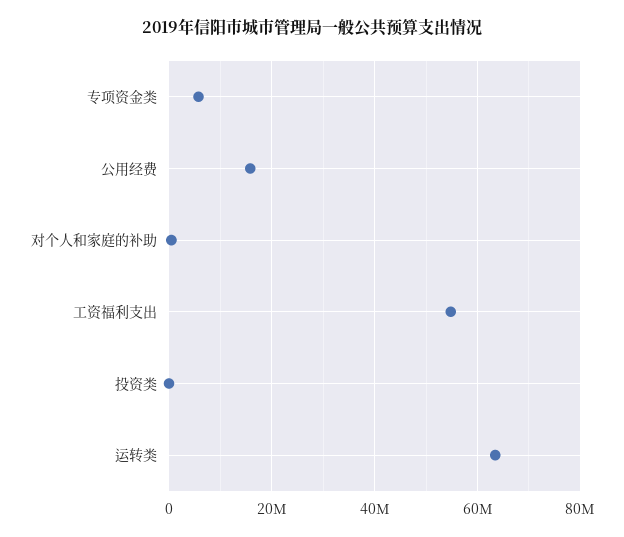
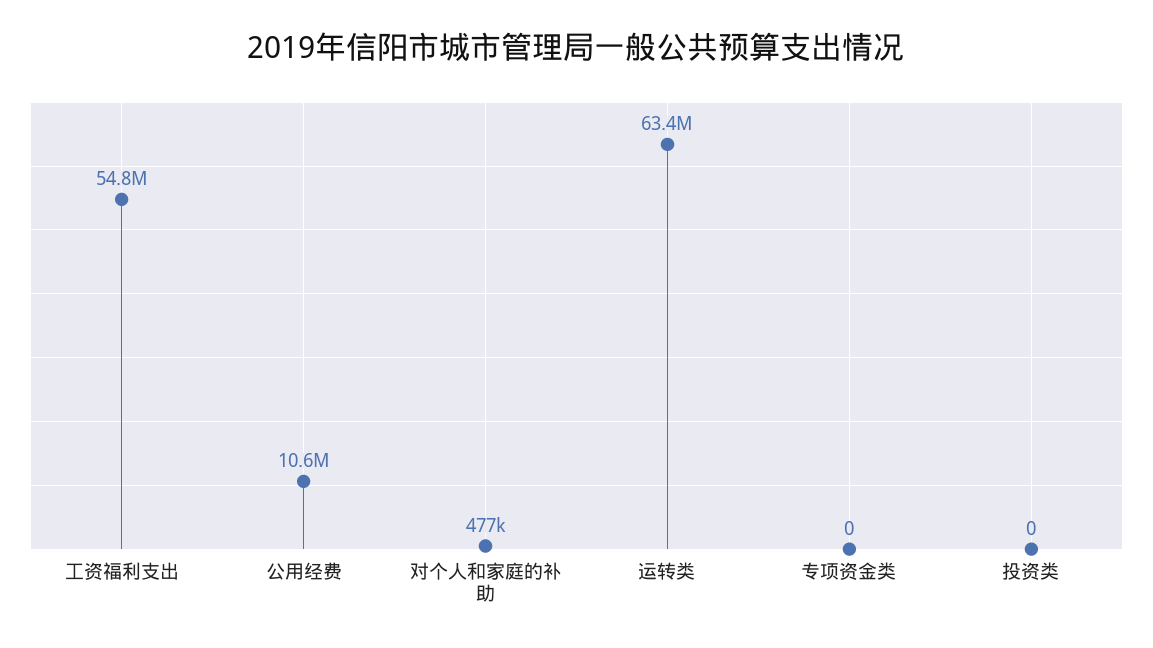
  {
-   "专项资金类": 6000000,
+   "专项资金类": 0,
-   "公用经费": 16000000,
+   "公用经费": 10600000,
    "对个人和家庭的补助": 477000,
    "工资福利支出": 54800000,
    "投资类": 0,
    "运转类": 63400000
  }

